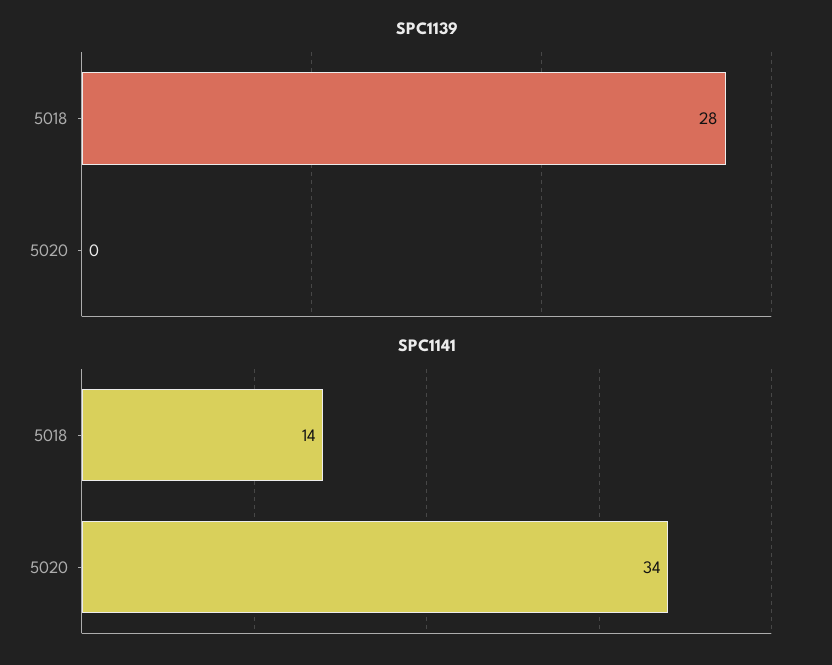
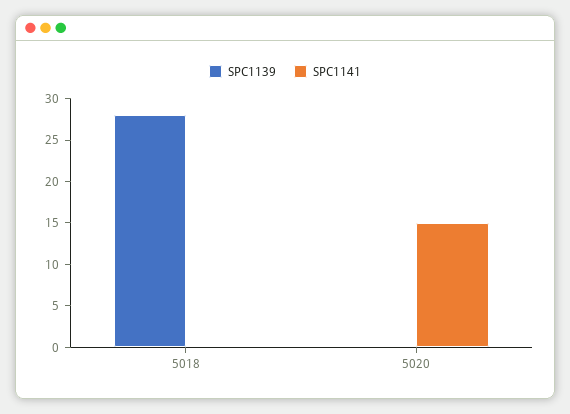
  {
    "SPC1139": {
      "5018": 28,
      "5020": 0
    },
    "SPC1141": {
-     "5018": 14,
+     "5018": 0,
-     "5020": 34
+     "5020": 15
    }
  }

